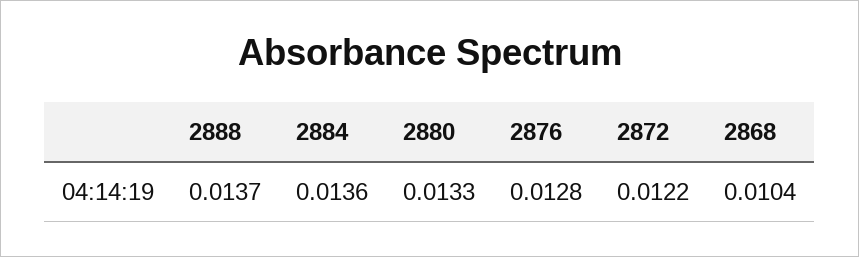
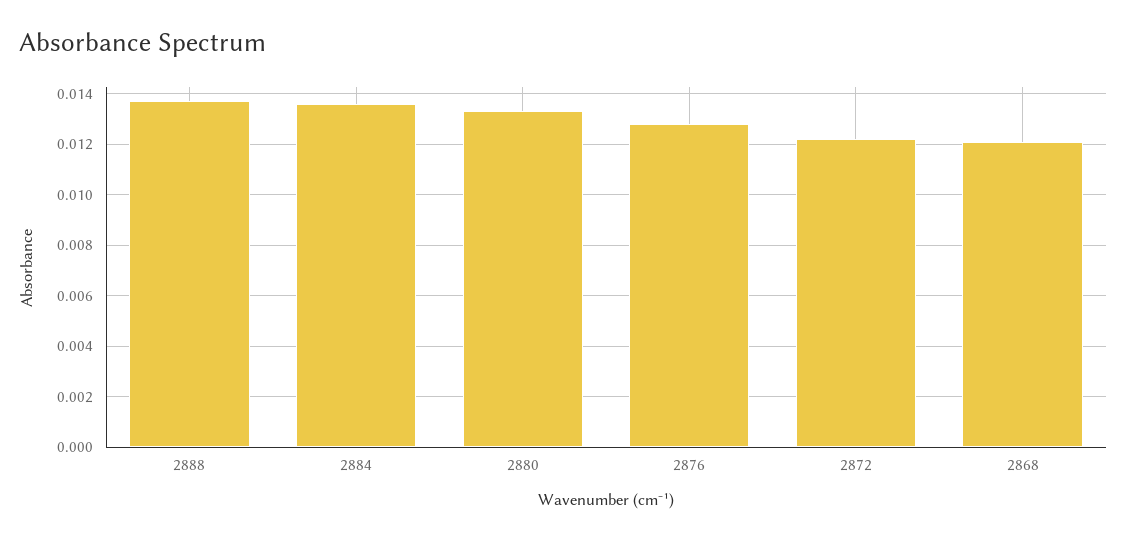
  {
    "2888": 0.0137,
    "2884": 0.0136,
    "2880": 0.0133,
    "2876": 0.0128,
    "2872": 0.0122,
-   "2868": 0.0104
+   "2868": 0.012
  }

